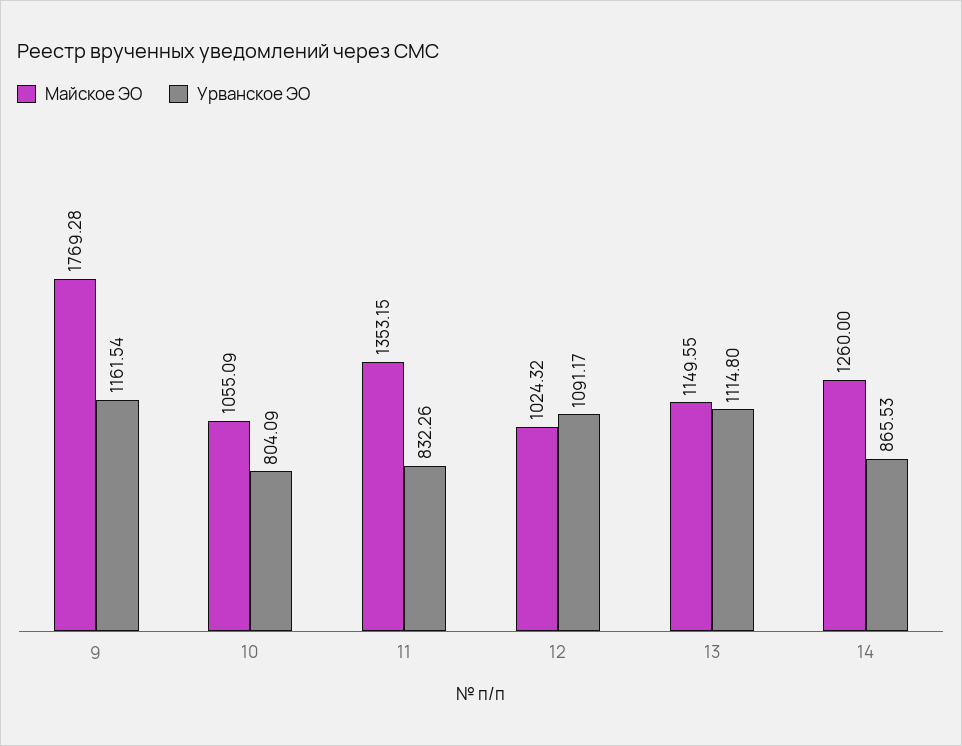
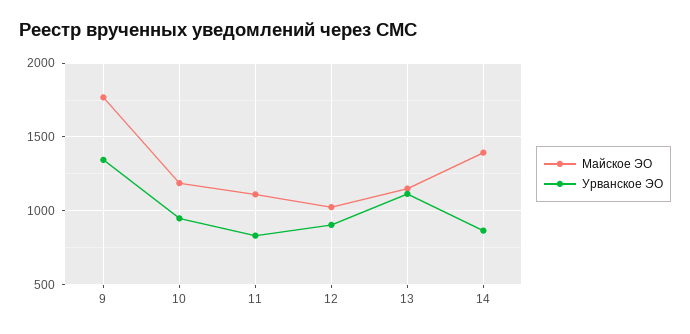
  {
    "Майское ЭО": {
      "9": 1769.28,
-     "10": 1055.09,
+     "10": 1200,
-     "11": 1353.15,
+     "11": 1100,
      "12": 1024.32,
      "13": 1149.55,
-     "14": 1260
+     "14": 1400
    },
    "Урванское ЭО": {
-     "9": 1161.54,
+     "9": 1350,
-     "10": 804.09,
+     "10": 950,
      "11": 832.26,
-     "12": 1091.17,
+     "12": 900,
      "13": 1114.8,
      "14": 865.53
    }
  }

